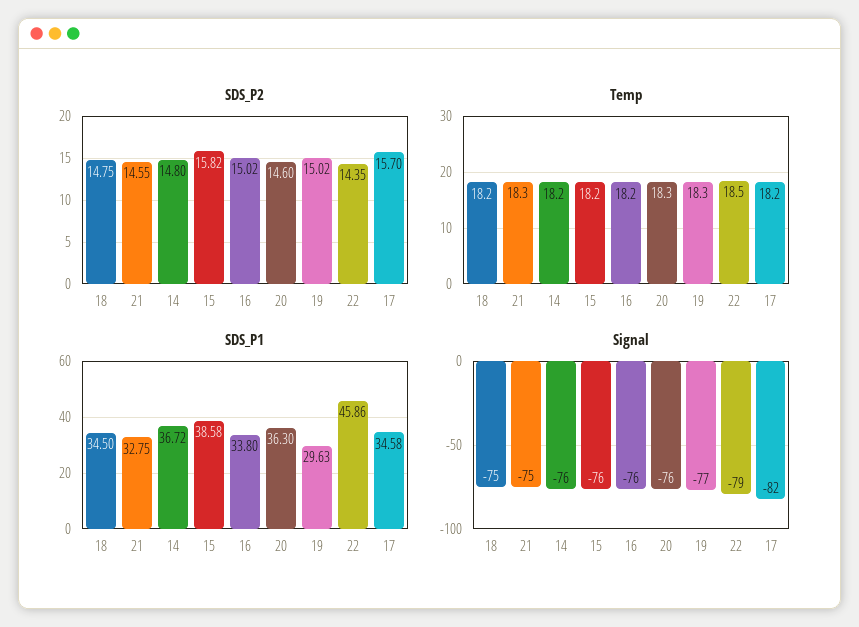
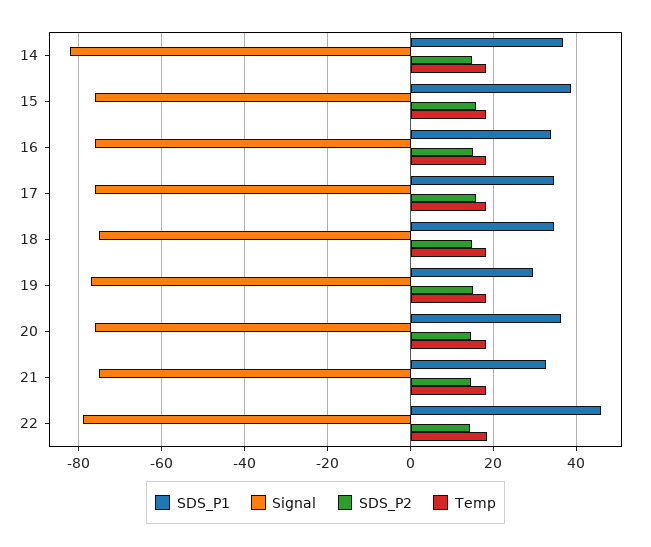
  {
    "SDS_P2": {
      "18": 14.75,
      "21": 14.55,
      "14": 14.8,
      "15": 15.82,
      "16": 15.02,
      "20": 14.6,
      "19": 15.02,
      "22": 14.35,
      "17": 15.7
    },
    "Temp": {
      "18": 18.2,
      "21": 18.3,
      "14": 18.2,
      "15": 18.2,
      "16": 18.2,
      "20": 18.3,
      "19": 18.3,
      "22": 18.5,
      "17": 18.2
    },
    "SDS_P1": {
      "18": 34.5,
      "21": 32.75,
      "14": 36.72,
      "15": 38.58,
      "16": 33.8,
      "20": 36.3,
      "19": 29.63,
      "22": 45.86,
      "17": 34.58
    },
    "Signal": {
      "18": -75,
      "21": -75,
-     "14": -76,
+     "14": -82,
      "15": -76,
      "16": -76,
      "20": -76,
      "19": -77,
      "22": -79,
-     "17": -82
+     "17": -76
    }
  }

